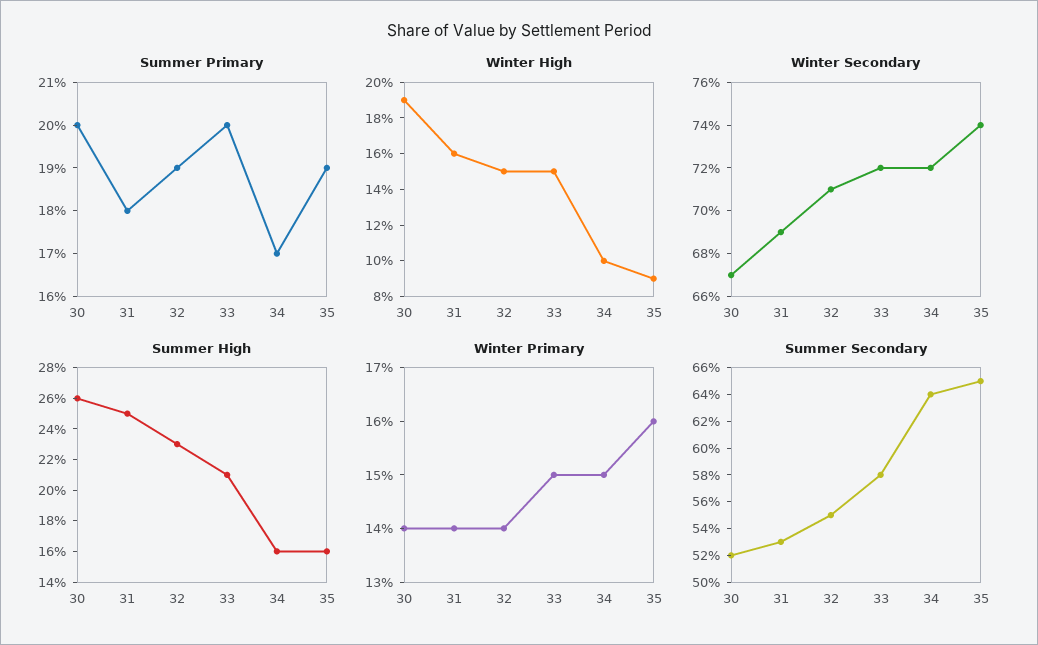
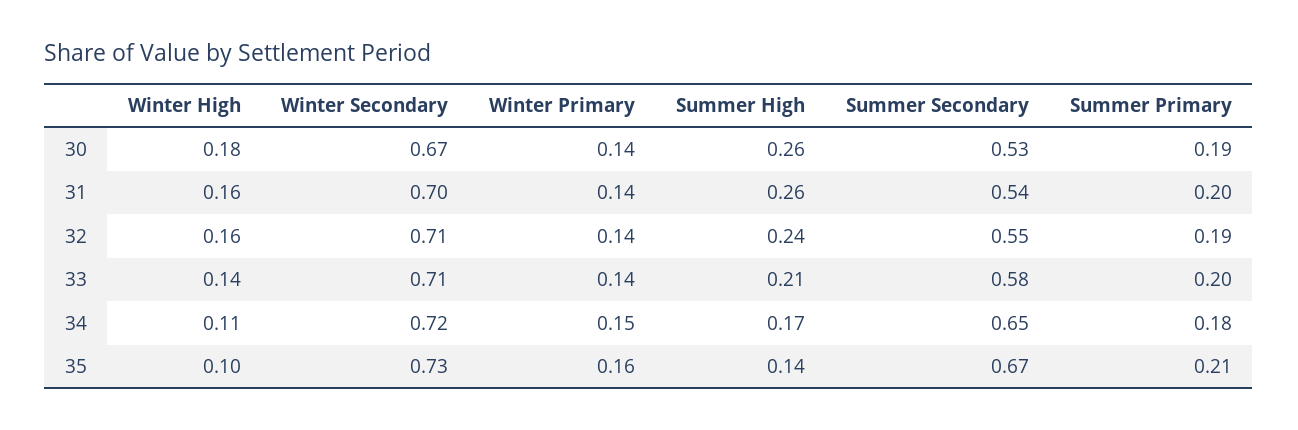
  {
    "Summer Primary": {
-     "30": 0.2,
+     "30": 0.19,
-     "31": 0.18,
+     "31": 0.2,
      "32": 0.19,
      "33": 0.2,
-     "34": 0.17,
+     "34": 0.18,
-     "35": 0.19
+     "35": 0.21
    },
    "Winter High": {
-     "30": 0.19,
+     "30": 0.18,
      "31": 0.16,
-     "32": 0.15,
+     "32": 0.16,
-     "33": 0.15,
+     "33": 0.14,
-     "34": 0.1,
+     "34": 0.11,
-     "35": 0.09
+     "35": 0.1
    },
    "Winter Secondary": {
      "30": 0.67,
-     "31": 0.69,
+     "31": 0.7,
      "32": 0.71,
-     "33": 0.72,
+     "33": 0.71,
      "34": 0.72,
-     "35": 0.74
+     "35": 0.73
    },
    "Summer High": {
      "30": 0.26,
-     "31": 0.25,
+     "31": 0.26,
-     "32": 0.23,
+     "32": 0.24,
      "33": 0.21,
-     "34": 0.16,
+     "34": 0.17,
-     "35": 0.16
+     "35": 0.14
    },
    "Winter Primary": {
      "30": 0.14,
      "31": 0.14,
      "32": 0.14,
-     "33": 0.15,
+     "33": 0.14,
      "34": 0.15,
      "35": 0.16
    },
    "Summer Secondary": {
-     "30": 0.52,
+     "30": 0.53,
-     "31": 0.53,
+     "31": 0.54,
      "32": 0.55,
      "33": 0.58,
-     "34": 0.64,
+     "34": 0.65,
-     "35": 0.65
+     "35": 0.67
    }
  }

